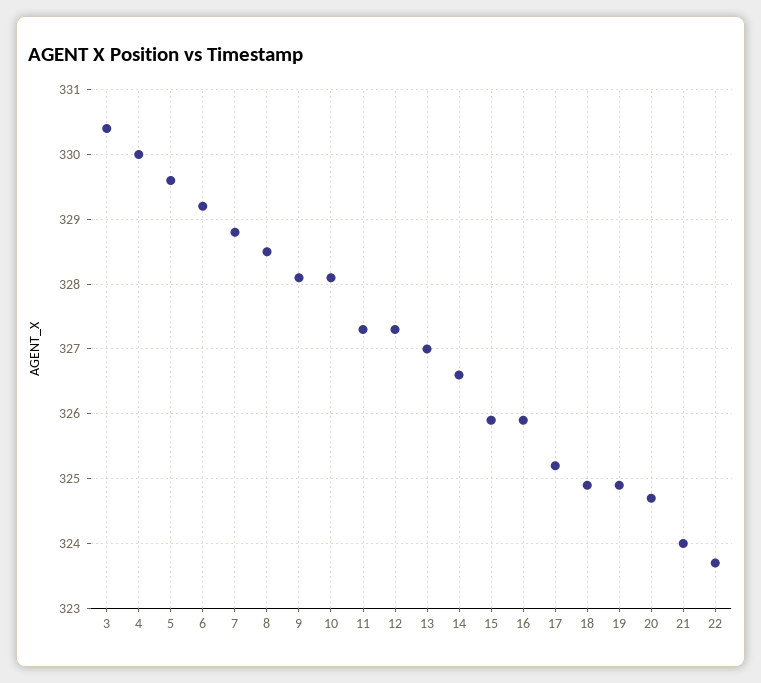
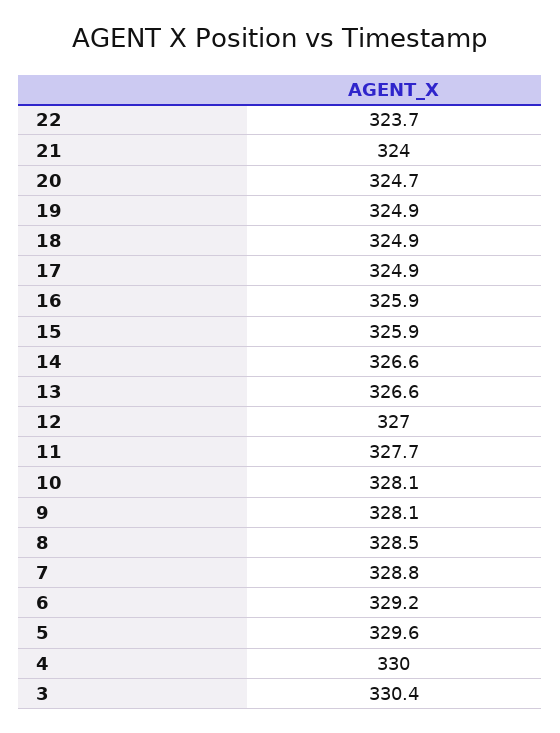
  {
    "3": 330.4,
    "4": 330,
    "5": 329.6,
    "6": 329.2,
    "7": 328.8,
    "8": 328.5,
    "9": 328.1,
    "10": 328.1,
-   "11": 327.3,
+   "11": 327.7,
-   "12": 327.3,
+   "12": 327,
-   "13": 327,
+   "13": 326.6,
    "14": 326.6,
    "15": 325.9,
    "16": 325.9,
-   "17": 325.2,
+   "17": 324.9,
    "18": 324.9,
    "19": 324.9,
    "20": 324.7,
    "21": 324,
    "22": 323.7
  }

